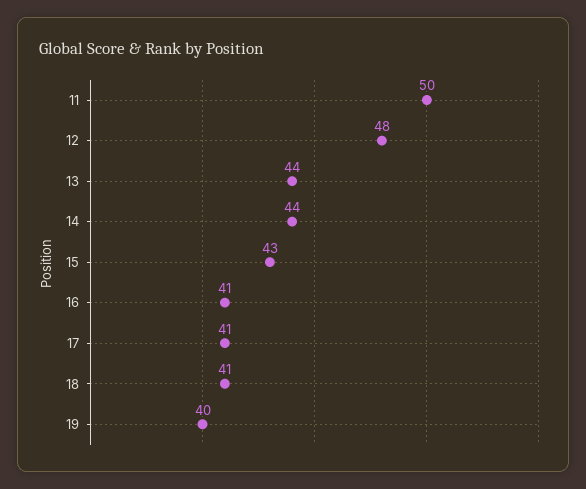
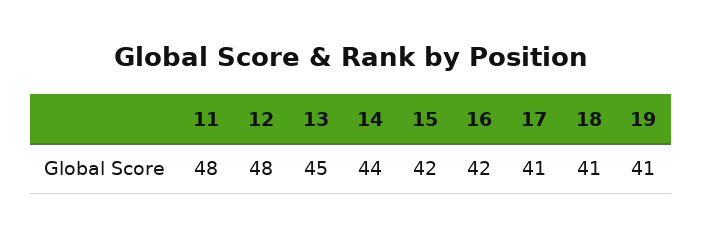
  {
-   "11": 50,
+   "11": 48,
    "12": 48,
-   "13": 44,
+   "13": 45,
    "14": 44,
-   "15": 43,
+   "15": 42,
-   "16": 41,
+   "16": 42,
    "17": 41,
    "18": 41,
-   "19": 40
+   "19": 41
  }

